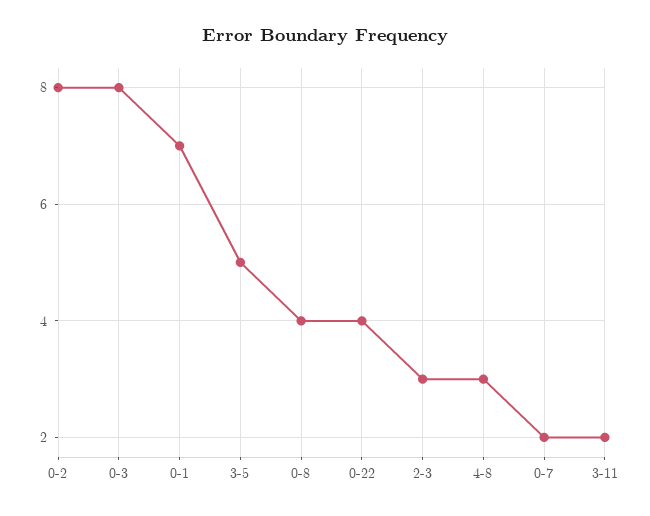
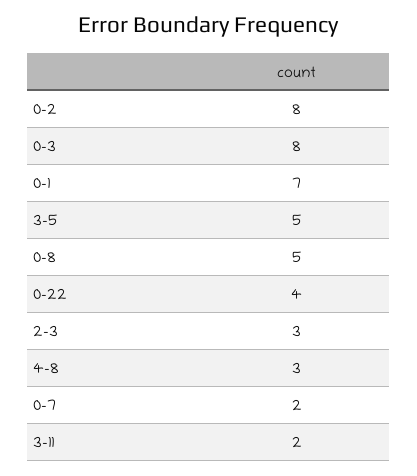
  {
    "0-2": 8,
    "0-3": 8,
    "0-1": 7,
    "3-5": 5,
-   "0-8": 4,
+   "0-8": 5,
    "0-22": 4,
    "2-3": 3,
    "4-8": 3,
    "0-7": 2,
    "3-11": 2
  }

